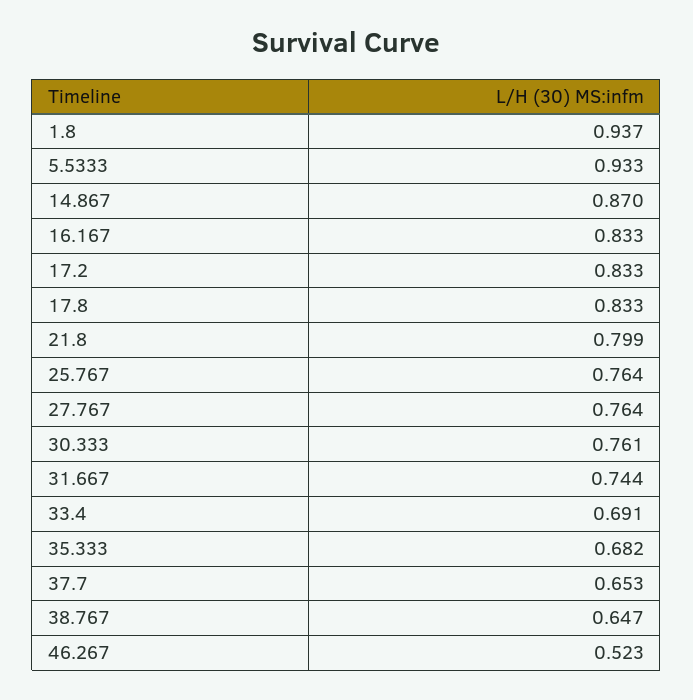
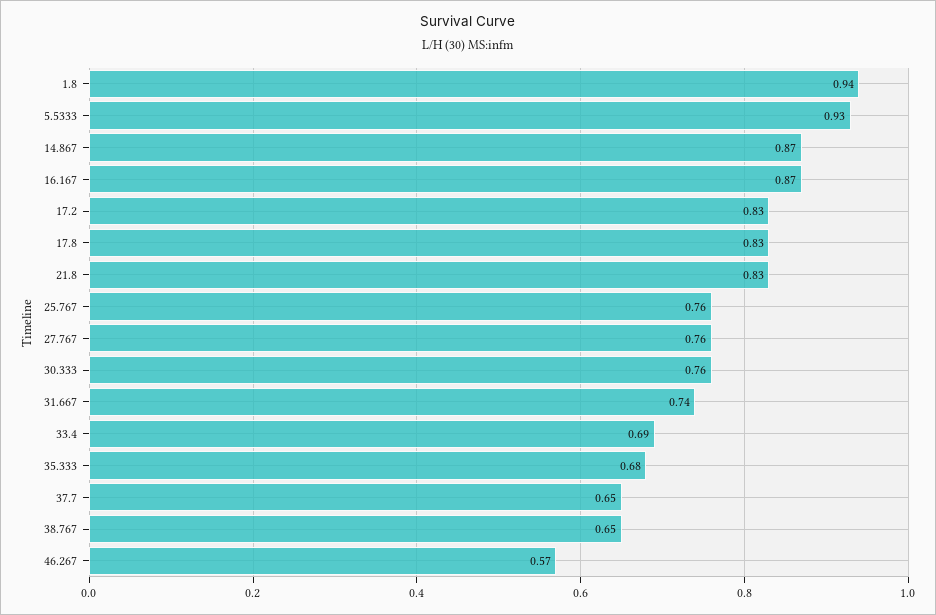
  {
    "1.8": 0.937,
    "5.5333": 0.933,
    "14.867": 0.87,
-   "16.167": 0.833,
+   "16.167": 0.87,
    "17.2": 0.833,
    "17.8": 0.833,
-   "21.8": 0.799,
+   "21.8": 0.83,
    "25.767": 0.764,
    "27.767": 0.764,
    "30.333": 0.761,
    "31.667": 0.744,
    "33.4": 0.691,
    "35.333": 0.682,
    "37.7": 0.653,
    "38.767": 0.647,
-   "46.267": 0.523
+   "46.267": 0.57
  }

